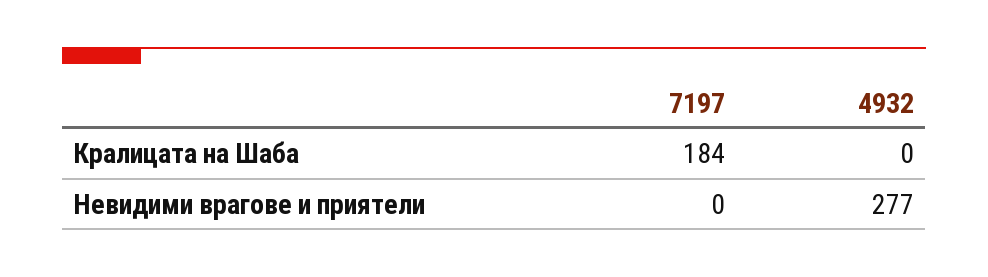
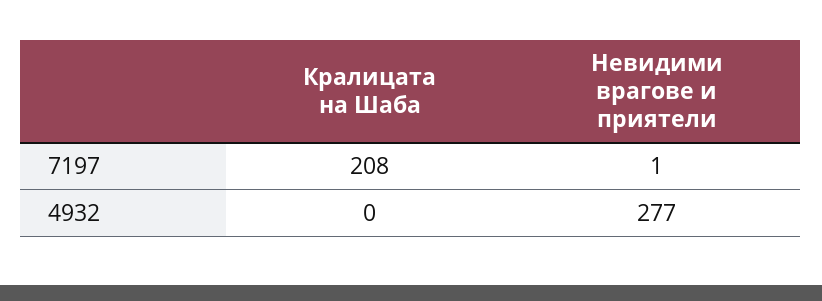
  {
    "7197": {
-     "Кралицата на Шаба": 184,
+     "Кралицата на Шаба": 208,
-     "Невидими врагове и приятели": 0
+     "Невидими врагове и приятели": 1
    },
    "4932": {
      "Кралицата на Шаба": 0,
      "Невидими врагове и приятели": 277
    }
  }

